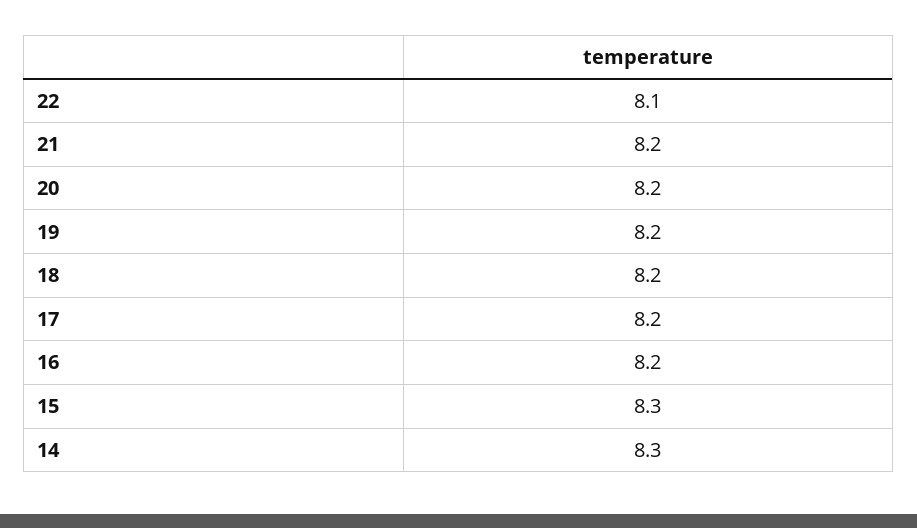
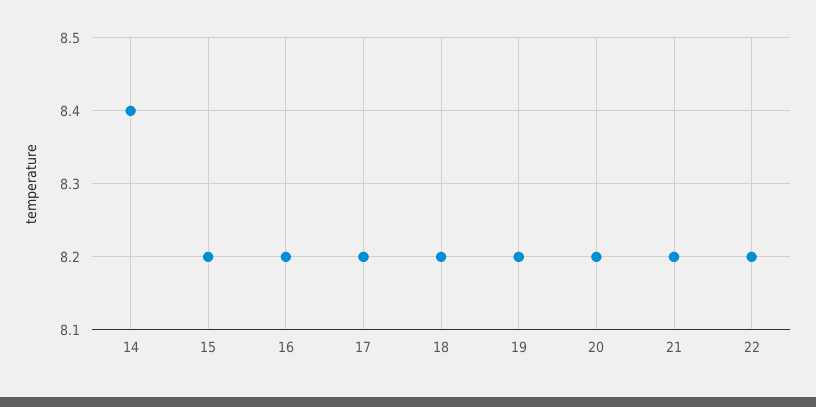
  {
-   "22": 8.1,
+   "22": 8.2,
    "21": 8.2,
    "20": 8.2,
    "19": 8.2,
    "18": 8.2,
    "17": 8.2,
    "16": 8.2,
-   "15": 8.3,
+   "15": 8.2,
-   "14": 8.3
+   "14": 8.4
  }

